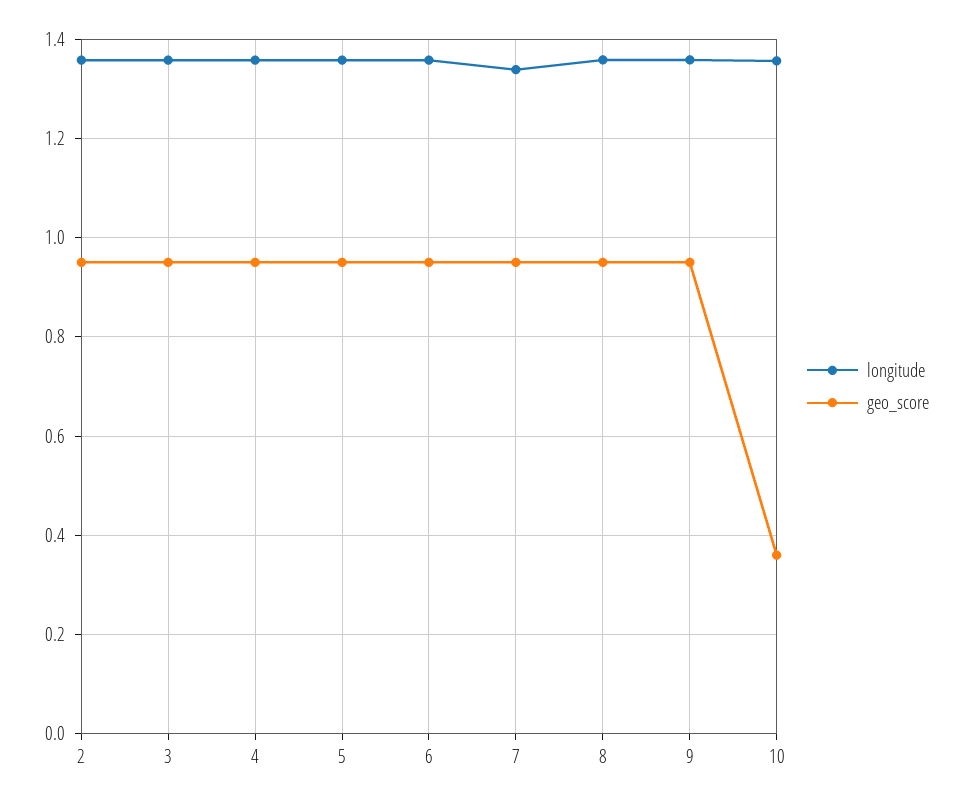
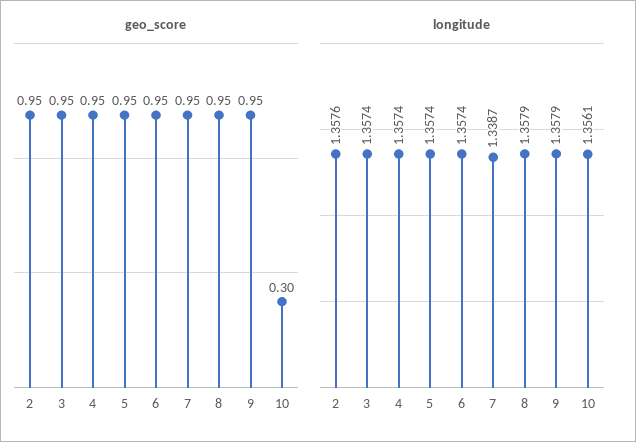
  {
    "longitude": {
      "2": 1.3576,
      "3": 1.3574,
      "4": 1.3574,
      "5": 1.3574,
      "6": 1.3574,
      "7": 1.3387,
      "8": 1.3579,
      "9": 1.3579,
      "10": 1.3561
    },
    "geo_score": {
      "2": 0.95,
      "3": 0.95,
      "4": 0.95,
      "5": 0.95,
      "6": 0.95,
      "7": 0.95,
      "8": 0.95,
      "9": 0.95,
-     "10": 0.36
+     "10": 0.3
    }
  }

